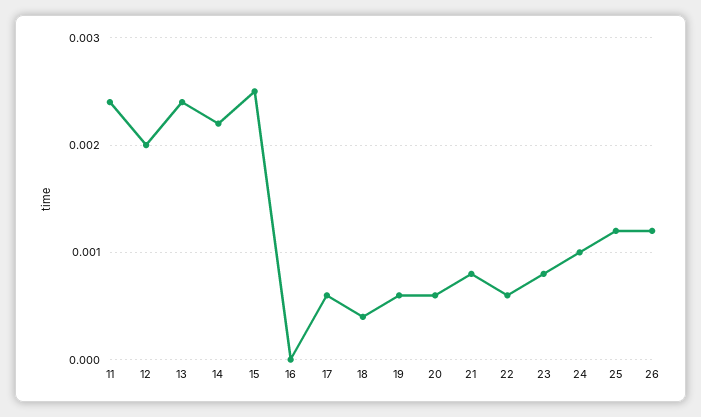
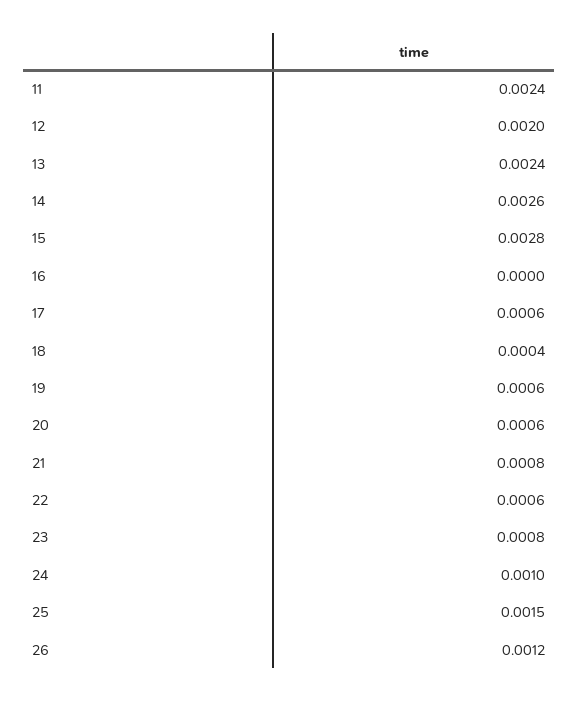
  {
    "11": 0.0024,
    "12": 0.002,
    "13": 0.0024,
-   "14": 0.0022,
+   "14": 0.0026,
-   "15": 0.0025,
+   "15": 0.0028,
    "16": 0,
    "17": 0.0006,
    "18": 0.0004,
    "19": 0.0006,
    "20": 0.0006,
    "21": 0.0008,
    "22": 0.0006,
    "23": 0.0008,
    "24": 0.001,
-   "25": 0.0012,
+   "25": 0.0015,
    "26": 0.0012
  }

